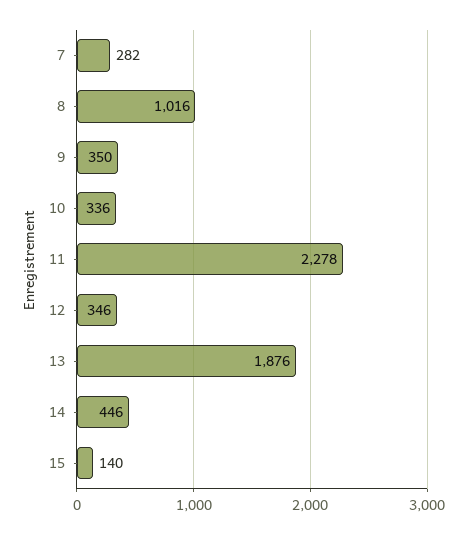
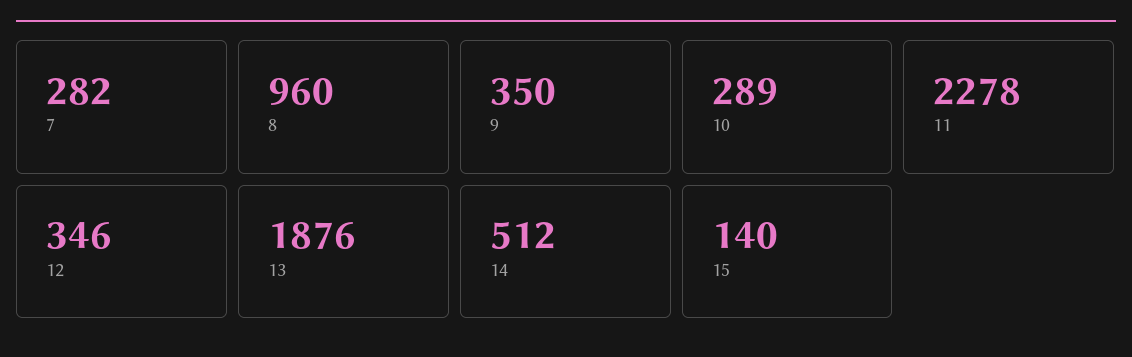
  {
    "7": 282,
-   "8": 1016,
+   "8": 960,
    "9": 350,
-   "10": 336,
+   "10": 289,
    "11": 2278,
    "12": 346,
    "13": 1876,
-   "14": 446,
+   "14": 512,
    "15": 140
  }

